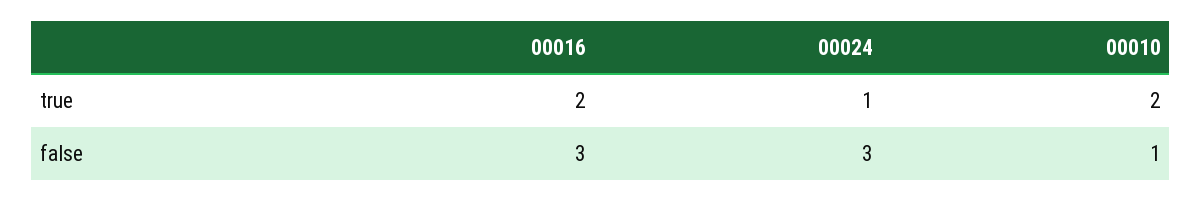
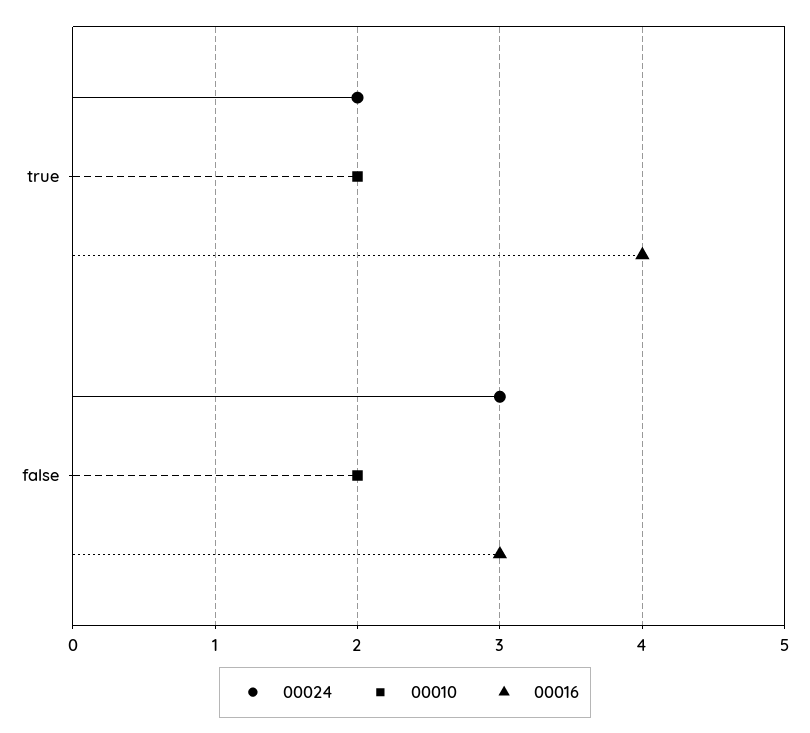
  {
    "00016": {
-     "true": 2,
+     "true": 4,
      "false": 3
    },
    "00024": {
-     "true": 1,
+     "true": 2,
      "false": 3
    },
    "00010": {
      "true": 2,
-     "false": 1
+     "false": 2
    }
  }

